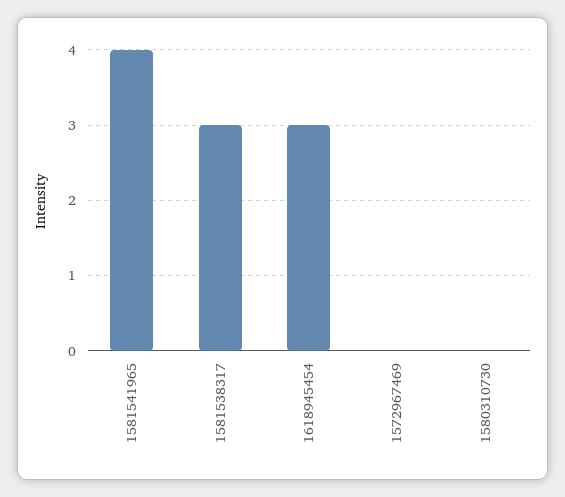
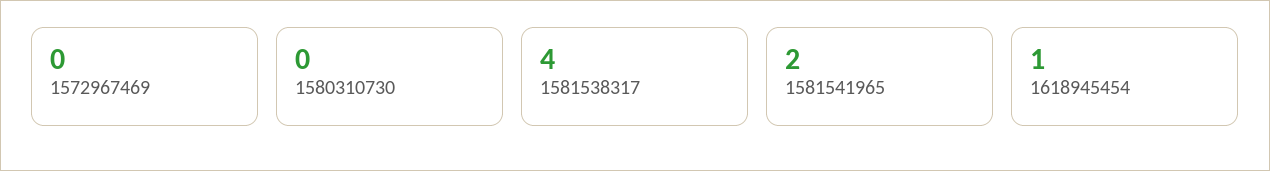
  {
-   "1581541965": 4,
+   "1581541965": 2,
-   "1581538317": 3,
+   "1581538317": 4,
-   "1618945454": 3,
+   "1618945454": 1,
    "1572967469": 0,
    "1580310730": 0
  }

